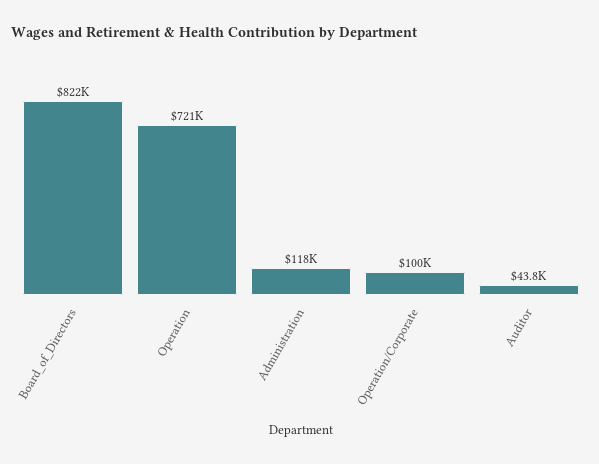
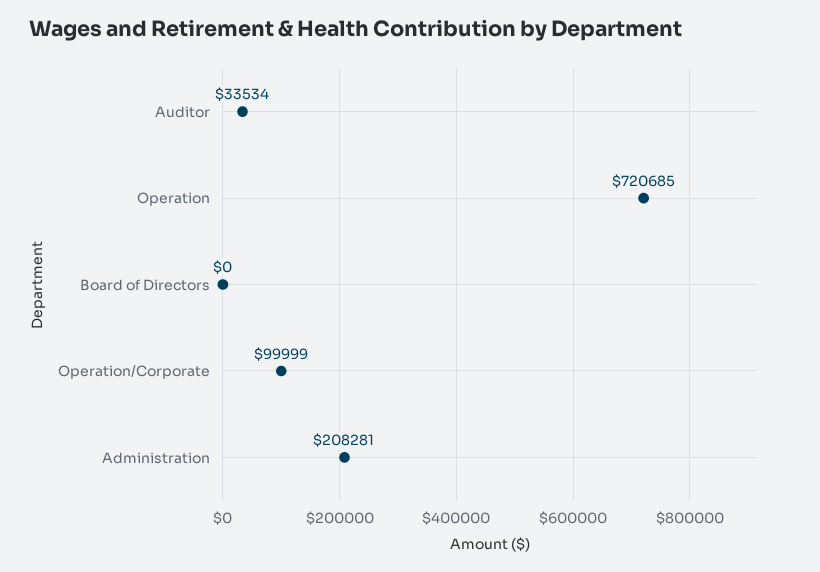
  {
-   "Board_of_Directors": 822000,
+   "Board_of_Directors": 0,
    "Operation": 720685,
-   "Administration": 118000,
+   "Administration": 208281,
    "Operation/Corporate": 99999,
-   "Auditor": 43800
+   "Auditor": 33534
  }

